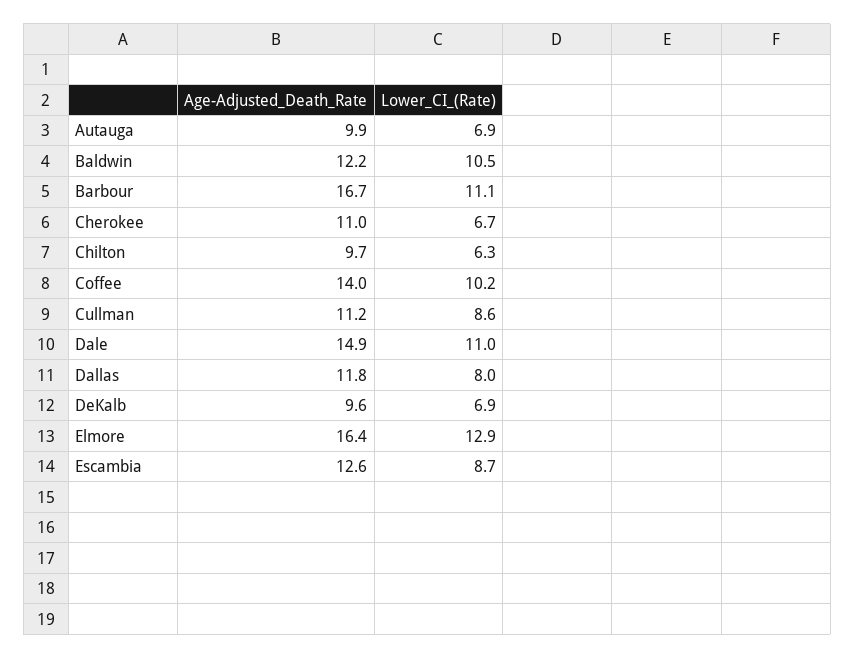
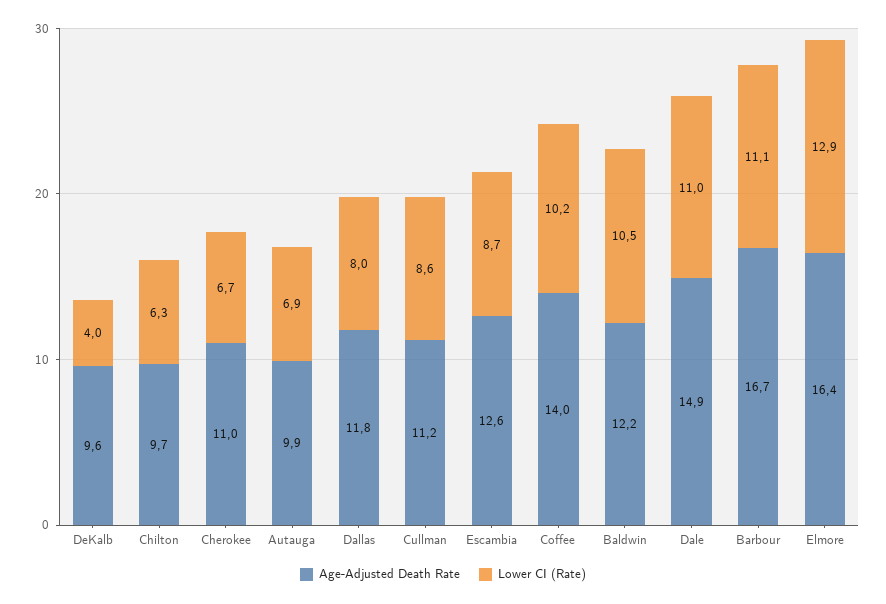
  {
    "Age-Adjusted_Death_Rate": {
      "Autauga": 9.9,
      "Baldwin": 12.2,
      "Barbour": 16.7,
      "Cherokee": 11,
      "Chilton": 9.7,
      "Coffee": 14,
      "Cullman": 11.2,
      "Dale": 14.9,
      "Dallas": 11.8,
      "DeKalb": 9.6,
      "Elmore": 16.4,
      "Escambia": 12.6
    },
    "Lower_CI_(Rate)": {
      "Autauga": 6.9,
      "Baldwin": 10.5,
      "Barbour": 11.1,
      "Cherokee": 6.7,
      "Chilton": 6.3,
      "Coffee": 10.2,
      "Cullman": 8.6,
      "Dale": 11,
      "Dallas": 8,
-     "DeKalb": 6.9,
+     "DeKalb": 4,
      "Elmore": 12.9,
      "Escambia": 8.7
    }
  }

